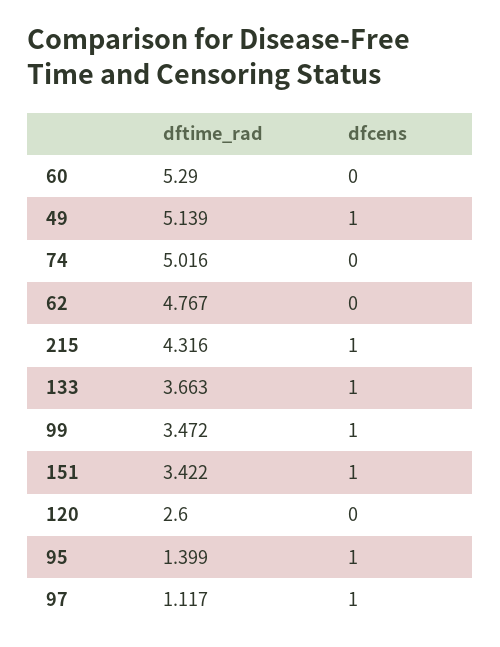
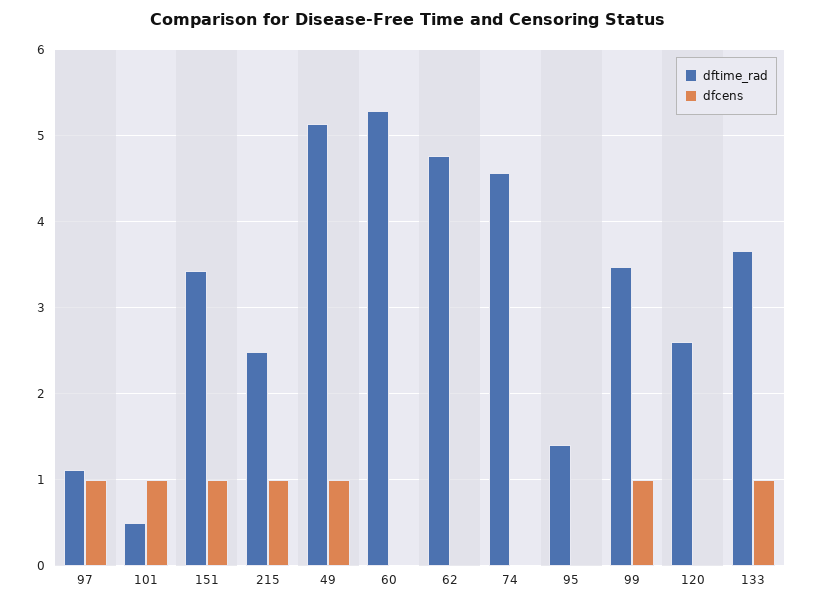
  {
    "dftime_rad": {
      "60": 5.29,
      "49": 5.139,
-     "74": 5.016,
+     "74": 4.6,
      "62": 4.767,
-     "215": 4.316,
+     "215": 2.5,
      "133": 3.663,
      "99": 3.472,
      "151": 3.422,
      "120": 2.6,
      "95": 1.399,
-     "97": 1.117
+     "97": 1.117,
+     "101": 0.5
    },
    "dfcens": {
      "60": 0,
      "49": 1,
      "74": 0,
      "62": 0,
      "215": 1,
      "133": 1,
      "99": 1,
      "151": 1,
      "120": 0,
-     "95": 1,
+     "95": 0,
-     "97": 1
+     "97": 1,
+     "101": 1
    }
  }

